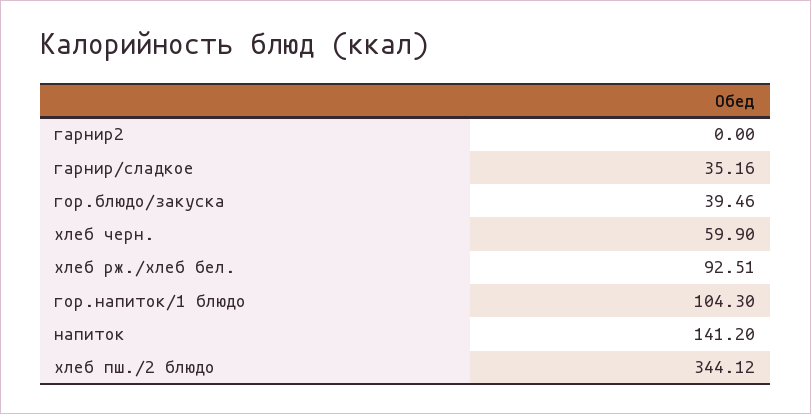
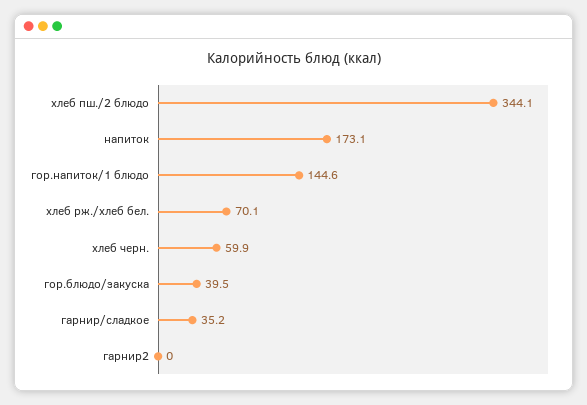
  {
    "гарнир2": 0,
    "гарнир/сладкое": 35.16,
    "гор.блюдо/закуска": 39.46,
    "хлеб черн.": 59.9,
-   "хлеб рж./хлеб бел.": 92.51,
+   "хлеб рж./хлеб бел.": 70.1,
-   "гор.напиток/1 блюдо": 104.3,
+   "гор.напиток/1 блюдо": 144.6,
-   "напиток": 141.2,
+   "напиток": 173.1,
    "хлеб пш./2 блюдо": 344.12
  }

